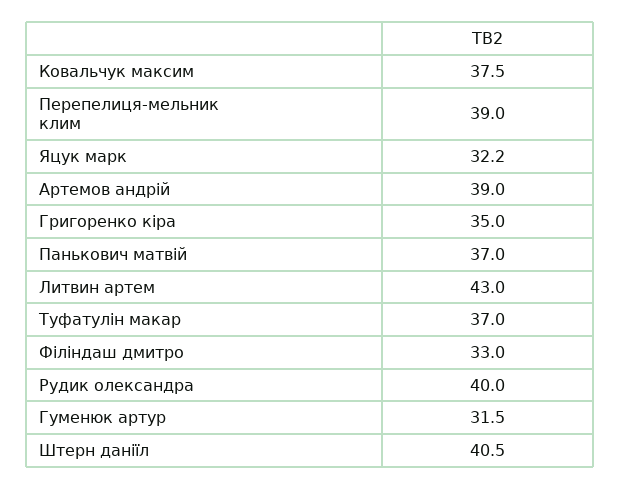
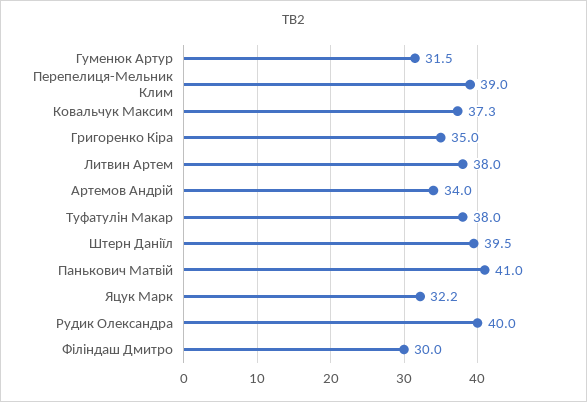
  {
-   "Ковальчук максим": 37.5,
+   "Ковальчук максим": 37.3,
    "Перепелиця-мельник клим": 39,
    "Яцук марк": 32.2,
-   "Артемов андрій": 39,
+   "Артемов андрій": 34,
    "Григоренко кіра": 35,
-   "Панькович матвій": 37,
+   "Панькович матвій": 41,
-   "Литвин артем": 43,
+   "Литвин артем": 38,
-   "Туфатулін макар": 37,
+   "Туфатулін макар": 38,
-   "Фiлiндаш дмитро": 33,
+   "Фiлiндаш дмитро": 30,
    "Рудик олександра": 40,
    "Гуменюк артур": 31.5,
-   "Штерн даніїл": 40.5
+   "Штерн даніїл": 39.5
  }

